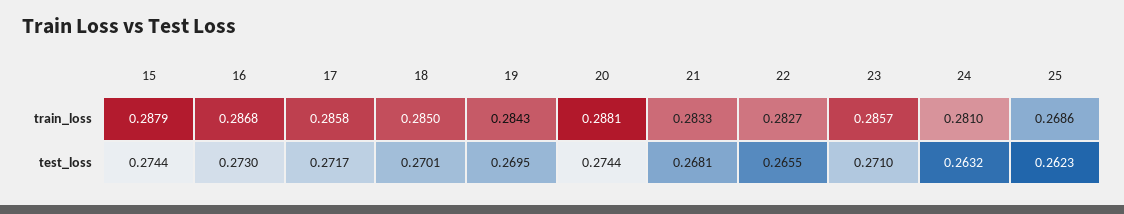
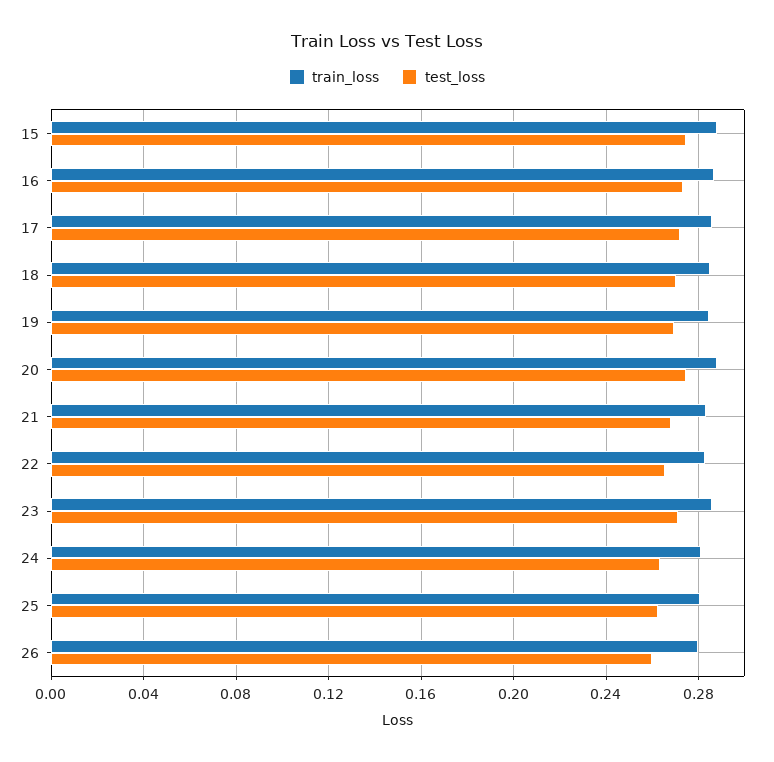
  {
    "train_loss": {
      "15": 0.2879,
      "16": 0.2868,
      "17": 0.2858,
      "18": 0.285,
      "19": 0.2843,
      "20": 0.2881,
      "21": 0.2833,
      "22": 0.2827,
      "23": 0.2857,
      "24": 0.281,
-     "25": 0.2686
+     "25": 0.28,
+     "26": 0.28
    },
    "test_loss": {
      "15": 0.2744,
      "16": 0.273,
      "17": 0.2717,
      "18": 0.2701,
      "19": 0.2695,
      "20": 0.2744,
      "21": 0.2681,
      "22": 0.2655,
      "23": 0.271,
      "24": 0.2632,
-     "25": 0.2623
+     "25": 0.2623,
+     "26": 0.26
    }
  }

